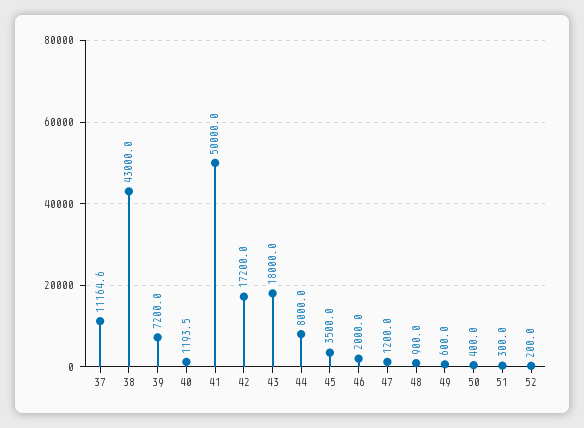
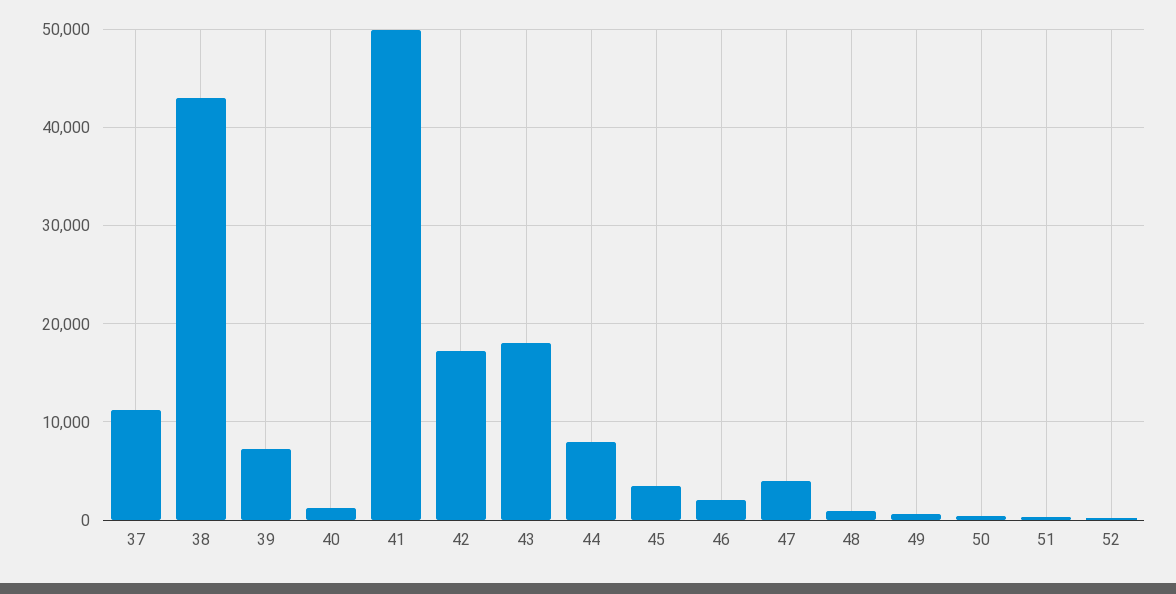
  {
    "37": 11164.6,
    "38": 43000,
    "39": 7200,
    "40": 1193.5,
    "41": 50000,
    "42": 17200,
    "43": 18000,
    "44": 8000,
    "45": 3500,
    "46": 2000,
-   "47": 1200,
+   "47": 4000,
    "48": 900,
    "49": 600,
    "50": 400,
    "51": 300,
    "52": 200
  }

